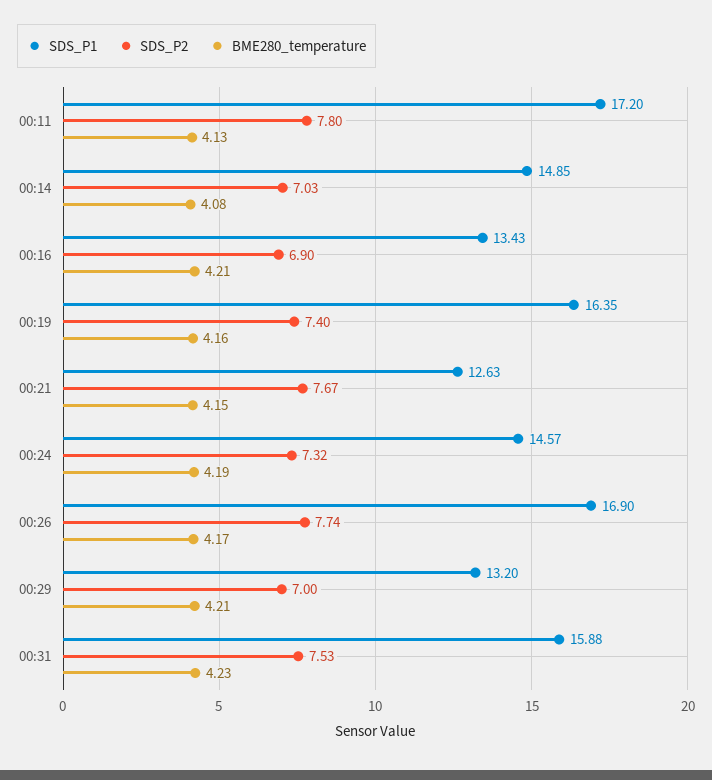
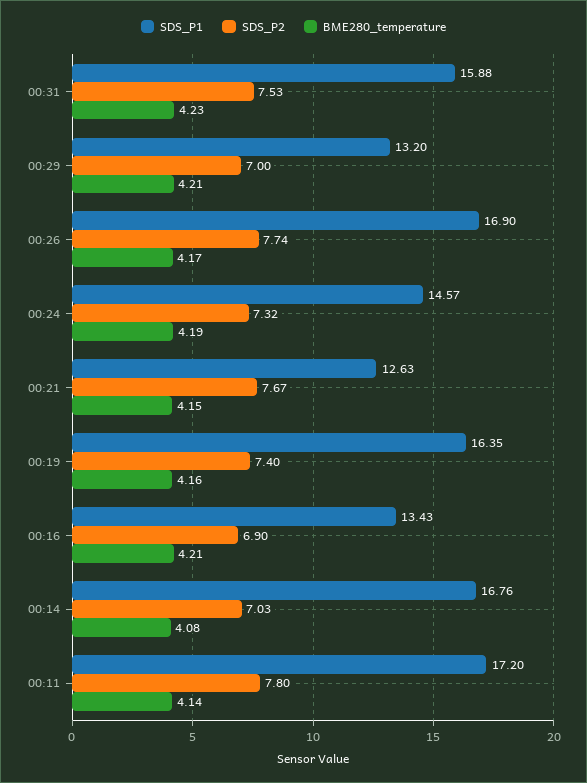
  {
    "SDS_P1": {
      "00:11": 17.2,
-     "00:14": 14.85,
+     "00:14": 16.76,
      "00:16": 13.43,
      "00:19": 16.35,
      "00:21": 12.63,
      "00:24": 14.57,
      "00:26": 16.9,
      "00:29": 13.2,
      "00:31": 15.88
    },
    "SDS_P2": {
      "00:11": 7.8,
      "00:14": 7.03,
      "00:16": 6.9,
      "00:19": 7.4,
      "00:21": 7.67,
      "00:24": 7.32,
      "00:26": 7.74,
      "00:29": 7,
      "00:31": 7.53
    },
    "BME280_temperature": {
-     "00:11": 4.13,
+     "00:11": 4.14,
      "00:14": 4.08,
      "00:16": 4.21,
      "00:19": 4.16,
      "00:21": 4.15,
      "00:24": 4.19,
      "00:26": 4.17,
      "00:29": 4.21,
      "00:31": 4.23
    }
  }

